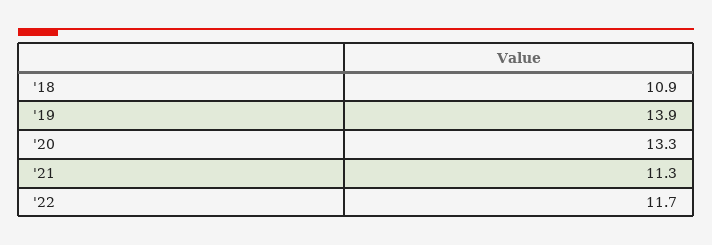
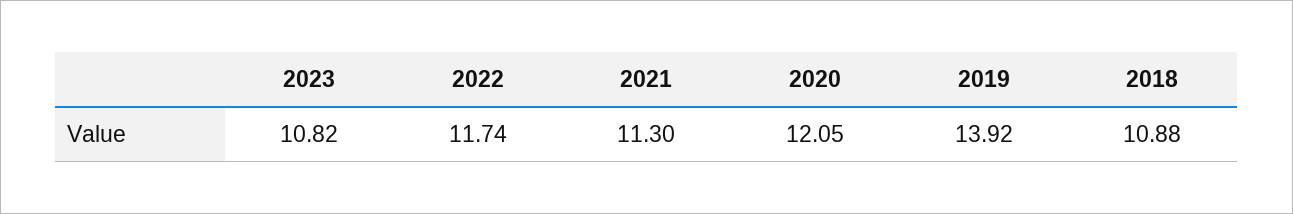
  {
    "'18": 10.88,
    "'19": 13.92,
-   "'20": 13.3,
+   "'20": 12.05,
    "'21": 11.3,
-   "'22": 11.74
+   "'22": 11.74,
+   "2023": 10.82
  }

